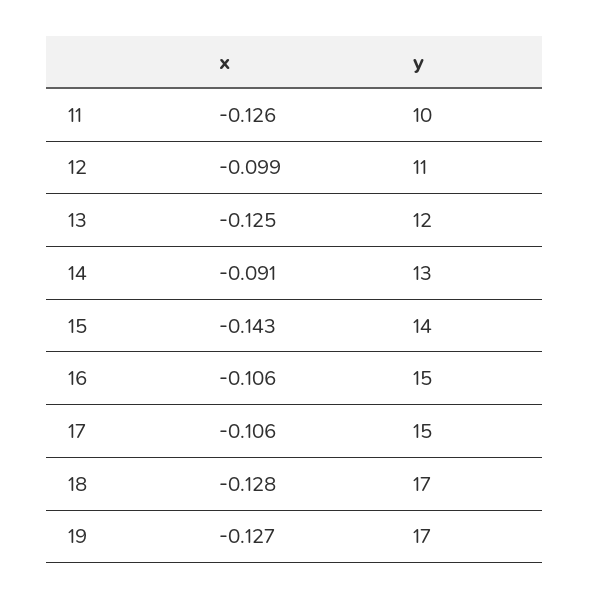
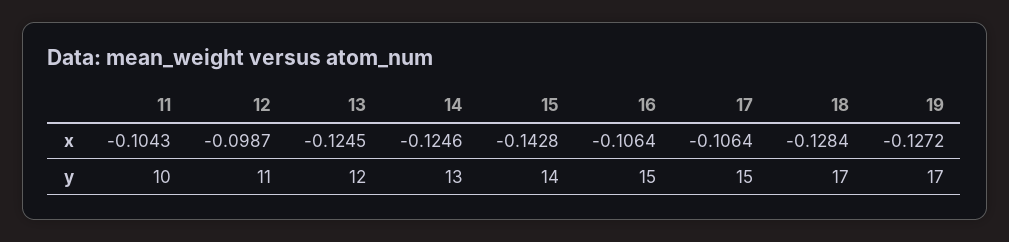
  {
    "x": {
-     "11": -0.126,
+     "11": -0.1043,
      "12": -0.0987,
      "13": -0.1245,
-     "14": -0.091,
+     "14": -0.1246,
      "15": -0.1428,
      "16": -0.1064,
      "17": -0.1064,
      "18": -0.1284,
      "19": -0.1272
    },
    "y": {
      "11": 10,
      "12": 11,
      "13": 12,
      "14": 13,
      "15": 14,
      "16": 15,
      "17": 15,
      "18": 17,
      "19": 17
    }
  }

